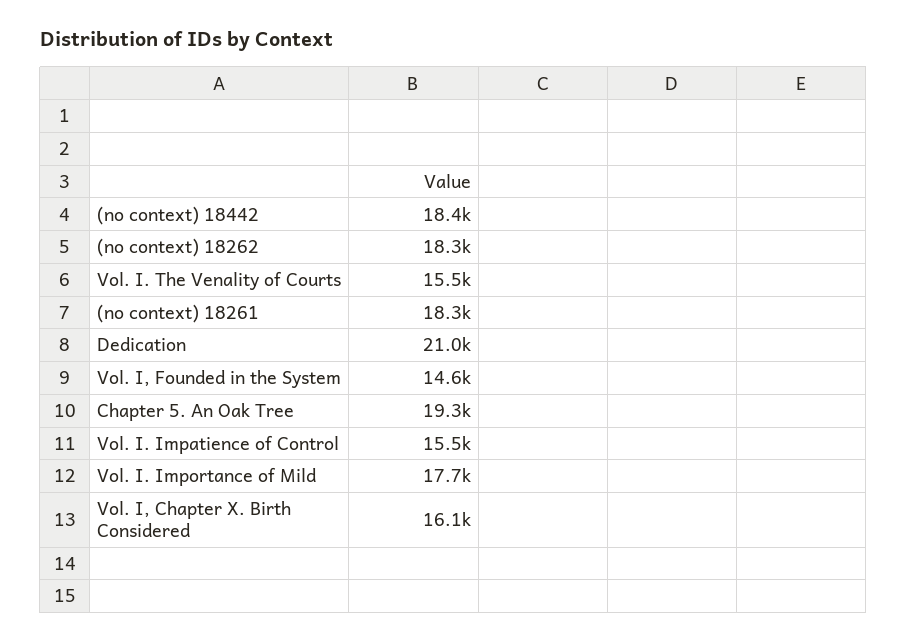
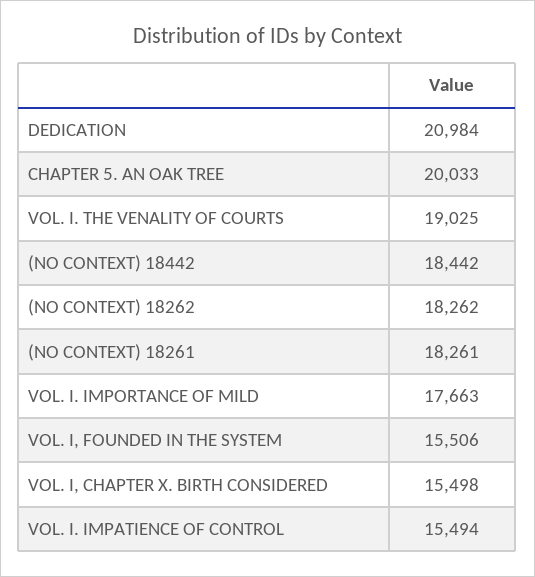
  {
    "(no context) 18442": 18442,
    "(no context) 18262": 18262,
-   "Vol. I. The Venality of Courts": 15500,
+   "Vol. I. The Venality of Courts": 19025,
    "(no context) 18261": 18261,
    "Dedication": 20984,
-   "Vol. I, Founded in the System": 14600,
+   "Vol. I, Founded in the System": 15506,
-   "Chapter 5. An Oak Tree": 19300,
+   "Chapter 5. An Oak Tree": 20033,
    "Vol. I. Impatience of Control": 15494,
    "Vol. I. Importance of Mild": 17663,
-   "Vol. I, Chapter X. Birth Considered": 16100
+   "Vol. I, Chapter X. Birth Considered": 15498
  }

